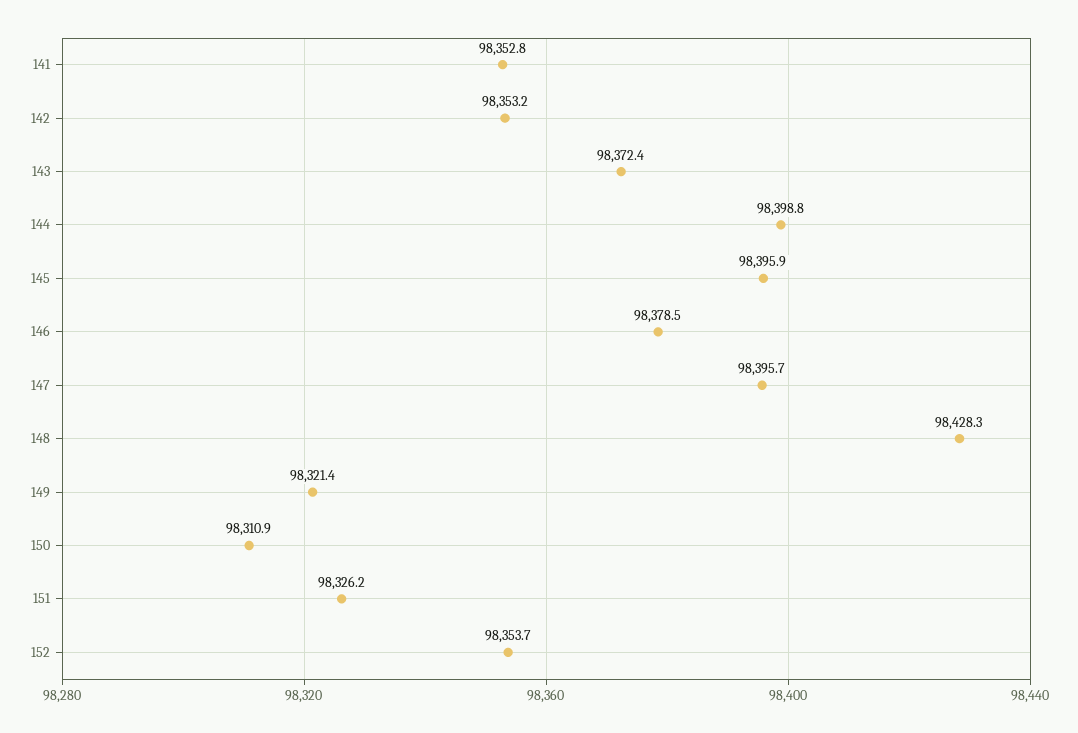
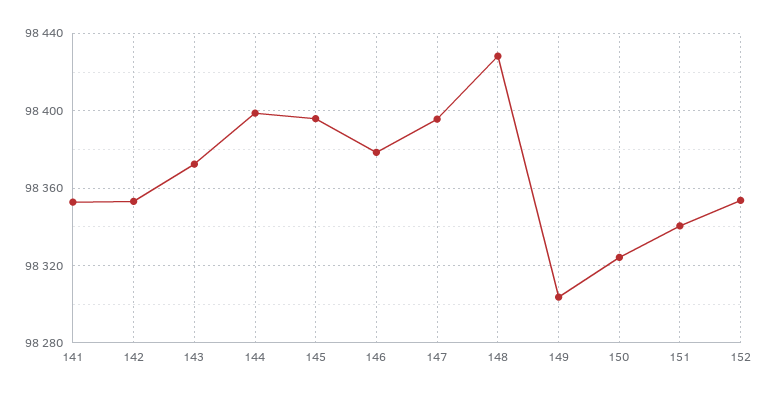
  {
    "141": 98352.8,
    "142": 98353.2,
    "143": 98372.4,
    "144": 98398.8,
    "145": 98395.9,
    "146": 98378.5,
    "147": 98395.7,
    "148": 98428.3,
-   "149": 98321.4,
+   "149": 98305,
-   "150": 98310.9,
+   "150": 98325,
-   "151": 98326.2,
+   "151": 98340,
    "152": 98353.7
  }

